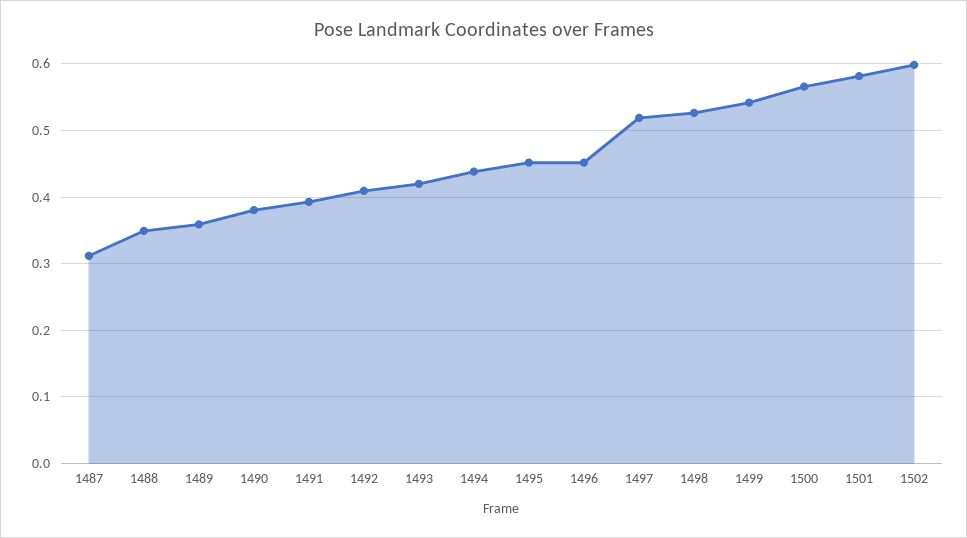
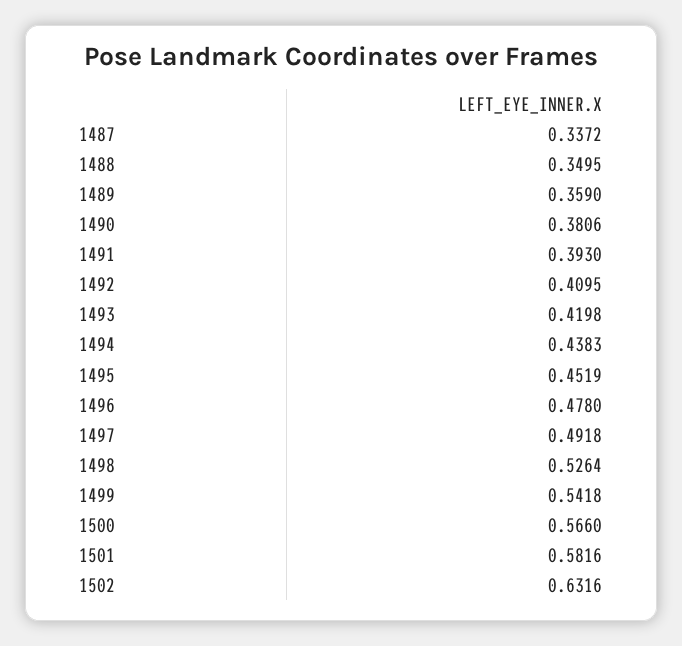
  {
-   "1487": 0.31,
+   "1487": 0.3372,
    "1488": 0.3495,
    "1489": 0.359,
    "1490": 0.3806,
    "1491": 0.393,
    "1492": 0.4095,
    "1493": 0.4198,
    "1494": 0.4383,
    "1495": 0.4519,
-   "1496": 0.45,
+   "1496": 0.478,
-   "1497": 0.52,
+   "1497": 0.4918,
    "1498": 0.5264,
    "1499": 0.5418,
    "1500": 0.566,
    "1501": 0.5816,
-   "1502": 0.6
+   "1502": 0.6316
  }

